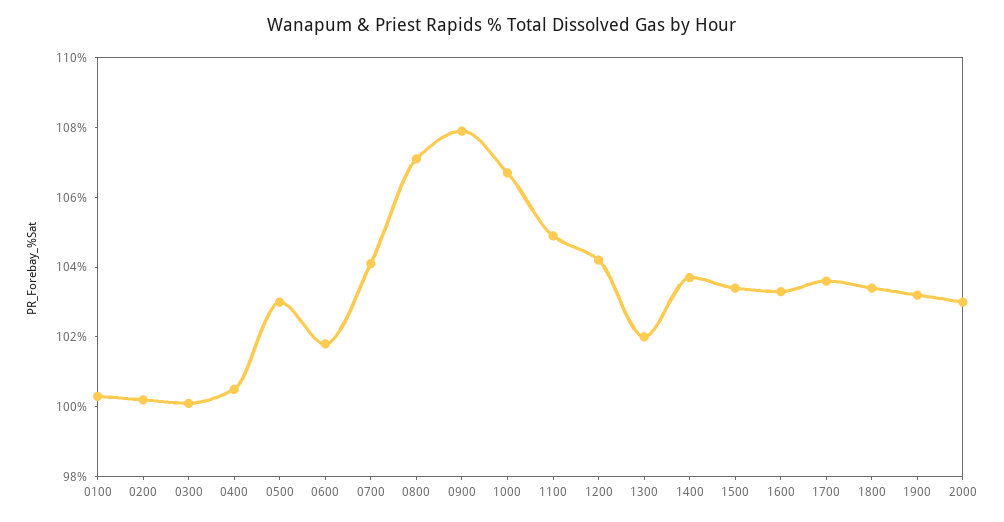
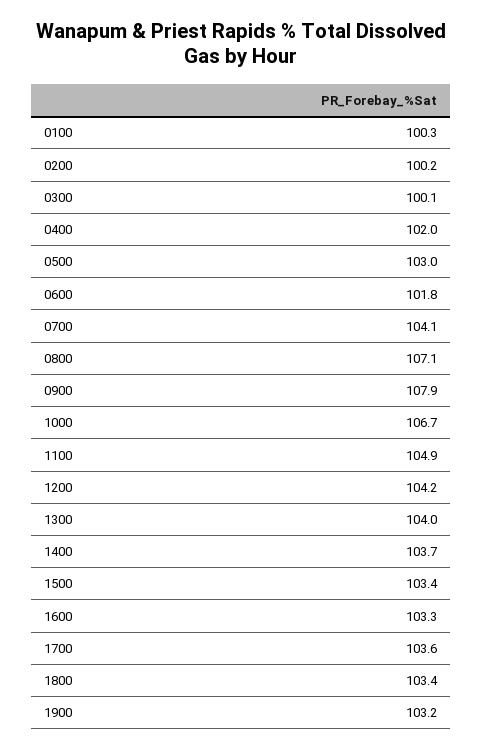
  {
    "0100": 100.3,
    "0200": 100.2,
    "0300": 100.1,
-   "0400": 100.5,
+   "0400": 102,
    "0500": 103,
    "0600": 101.8,
    "0700": 104.1,
    "0800": 107.1,
    "0900": 107.9,
    "1000": 106.7,
    "1100": 104.9,
    "1200": 104.2,
-   "1300": 102,
+   "1300": 104,
    "1400": 103.7,
    "1500": 103.4,
    "1600": 103.3,
    "1700": 103.6,
    "1800": 103.4,
-   "1900": 103.2,
+   "1900": 103.2
-   "2000": 103
  }

